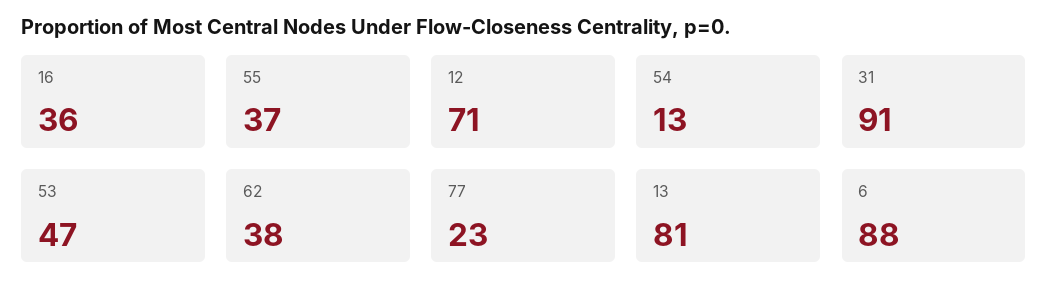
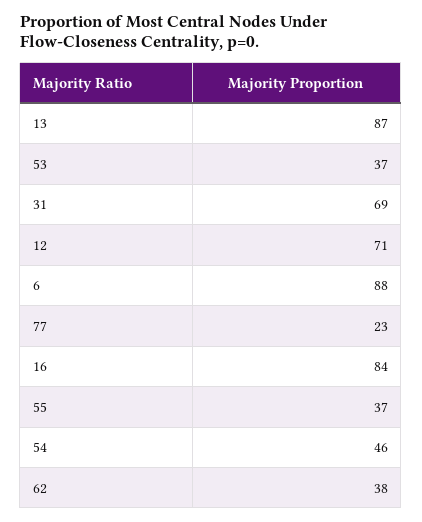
  {
-   "16": 36,
+   "16": 84,
    "55": 37,
    "12": 71,
-   "54": 13,
+   "54": 46,
-   "31": 91,
+   "31": 69,
-   "53": 47,
+   "53": 37,
    "62": 38,
    "77": 23,
-   "13": 81,
+   "13": 87,
    "6": 88
  }

